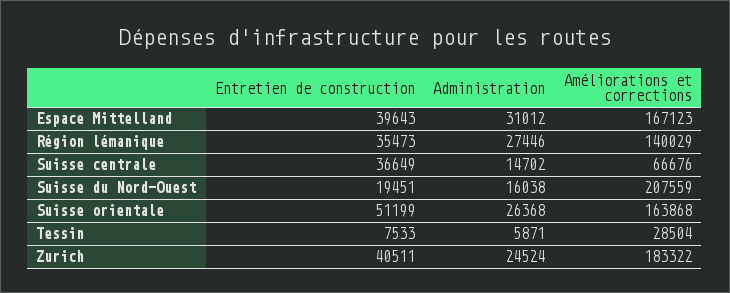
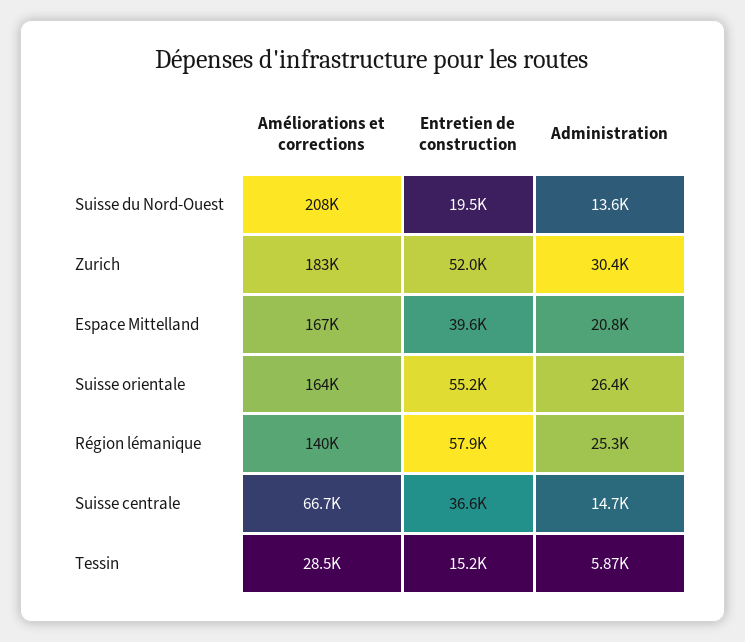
  {
    "Entretien de construction": {
      "Espace Mittelland": 39643,
-     "Région lémanique": 35473,
+     "Région lémanique": 57900,
      "Suisse centrale": 36649,
      "Suisse du Nord-Ouest": 19451,
-     "Suisse orientale": 51199,
+     "Suisse orientale": 55200,
-     "Tessin": 7533,
+     "Tessin": 15200,
-     "Zurich": 40511
+     "Zurich": 52000
    },
    "Administration": {
-     "Espace Mittelland": 31012,
+     "Espace Mittelland": 20800,
-     "Région lémanique": 27446,
+     "Région lémanique": 25300,
      "Suisse centrale": 14702,
-     "Suisse du Nord-Ouest": 16038,
+     "Suisse du Nord-Ouest": 13600,
      "Suisse orientale": 26368,
      "Tessin": 5871,
-     "Zurich": 24524
+     "Zurich": 30400
    },
    "Améliorations et corrections": {
      "Espace Mittelland": 167123,
      "Région lémanique": 140029,
      "Suisse centrale": 66676,
      "Suisse du Nord-Ouest": 207559,
      "Suisse orientale": 163868,
      "Tessin": 28504,
      "Zurich": 183322
    }
  }

